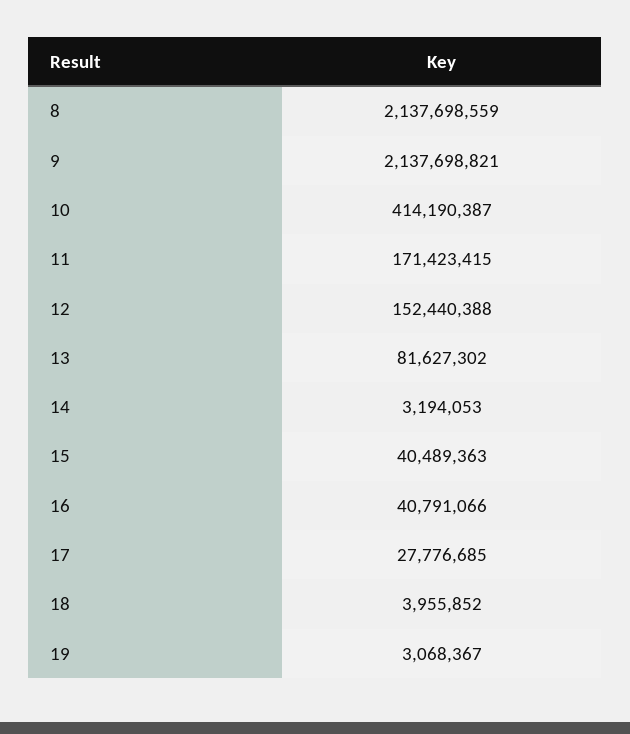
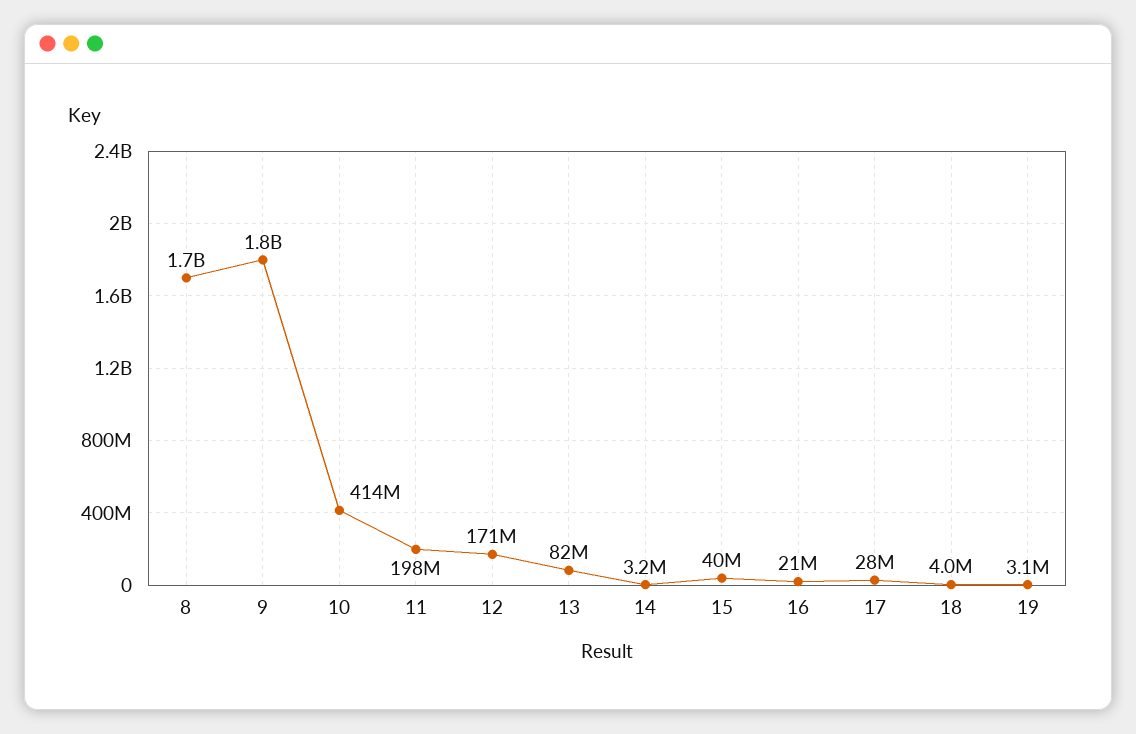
  {
-   "8": 2137698559,
+   "8": 1700000000,
-   "9": 2137698821,
+   "9": 1800000000,
    "10": 414190387,
-   "11": 171423415,
+   "11": 198000000,
-   "12": 152440388,
+   "12": 171000000,
    "13": 81627302,
    "14": 3194053,
    "15": 40489363,
-   "16": 40791066,
+   "16": 21000000,
    "17": 27776685,
    "18": 3955852,
    "19": 3068367
  }

